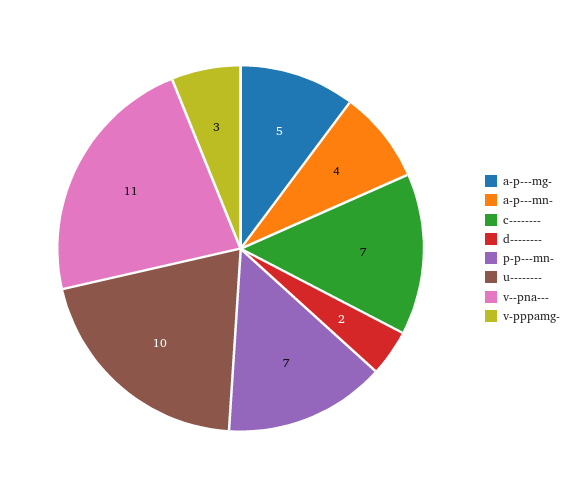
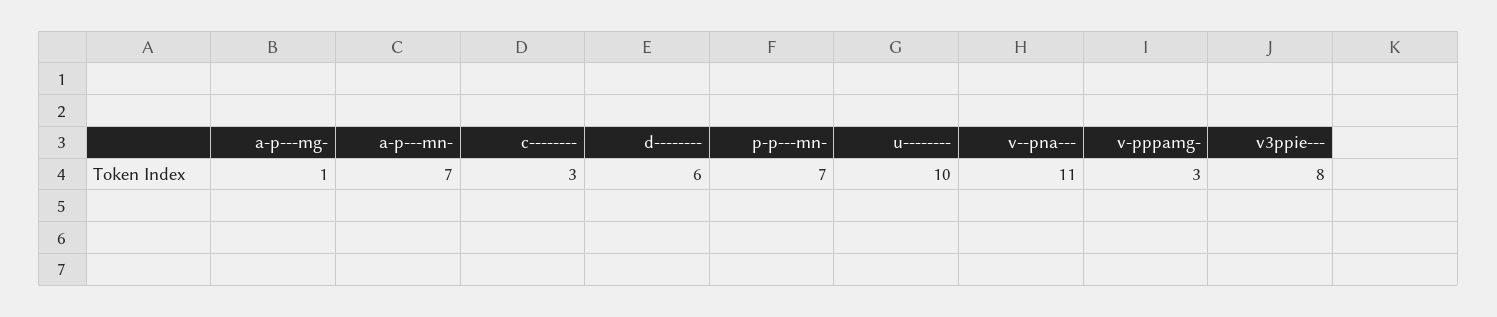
  {
-   "a-p---mg-": 5,
+   "a-p---mg-": 1,
-   "a-p---mn-": 4,
+   "a-p---mn-": 7,
-   "c--------": 7,
+   "c--------": 3,
-   "d--------": 2,
+   "d--------": 6,
    "p-p---mn-": 7,
    "u--------": 10,
    "v--pna---": 11,
-   "v-pppamg-": 3
+   "v-pppamg-": 3,
+   "v3ppie---": 8
  }

